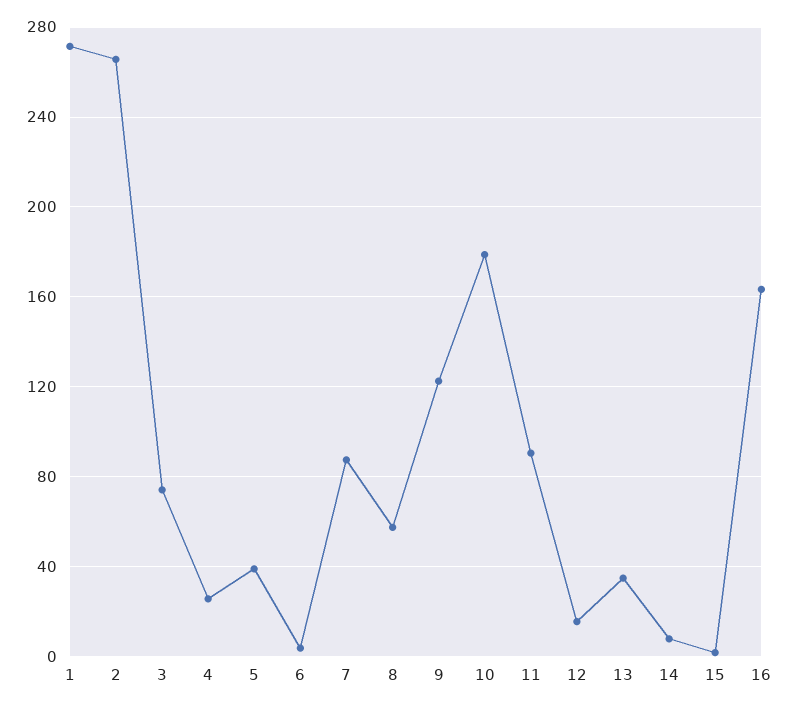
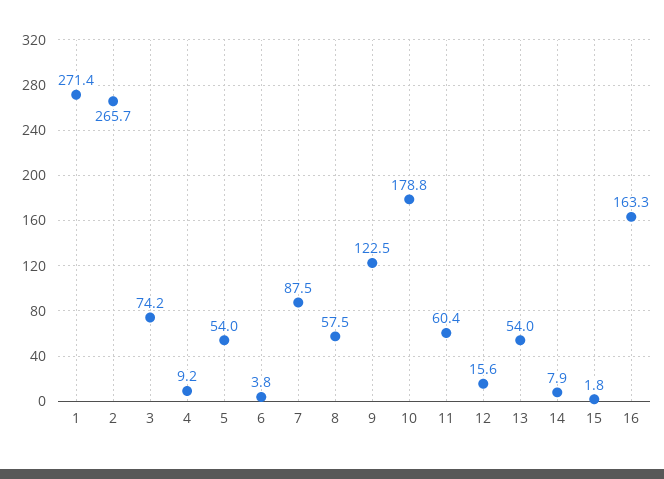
  {
    "1": 271.4,
    "2": 265.7,
    "3": 74.2,
-   "4": 25,
+   "4": 9.2,
-   "5": 40,
+   "5": 54,
    "6": 3.8,
    "7": 87.5,
    "8": 57.5,
    "9": 122.5,
    "10": 178.8,
-   "11": 90,
+   "11": 60.4,
    "12": 15.6,
-   "13": 35,
+   "13": 54,
    "14": 7.9,
    "15": 1.8,
    "16": 163.3
  }

